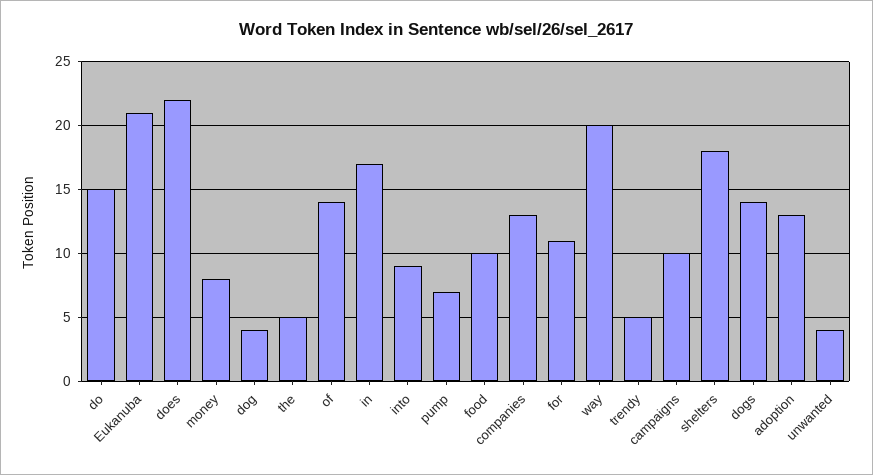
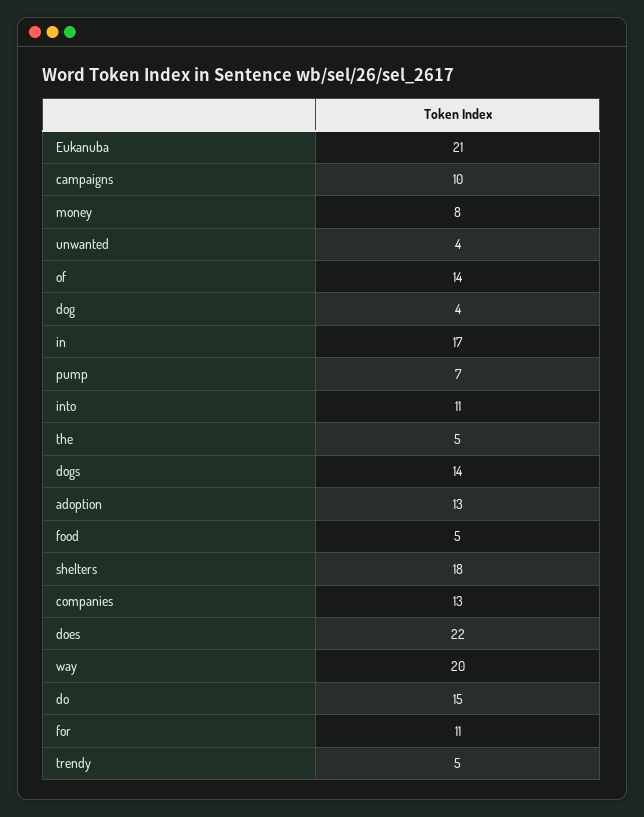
  {
    "do": 15,
    "Eukanuba": 21,
    "does": 22,
    "money": 8,
    "dog": 4,
    "the": 5,
    "of": 14,
    "in": 17,
-   "into": 9,
+   "into": 11,
    "pump": 7,
-   "food": 10,
+   "food": 5,
    "companies": 13,
    "for": 11,
    "way": 20,
    "trendy": 5,
    "campaigns": 10,
    "shelters": 18,
    "dogs": 14,
    "adoption": 13,
    "unwanted": 4
  }

